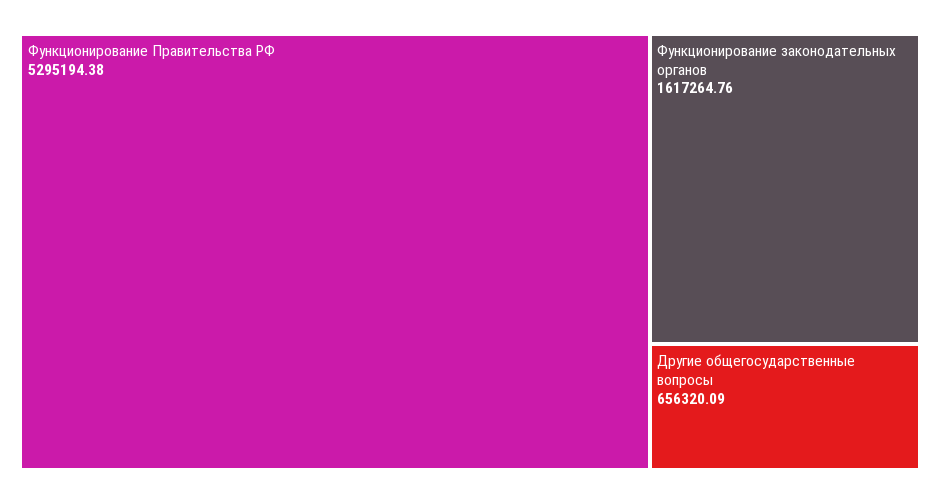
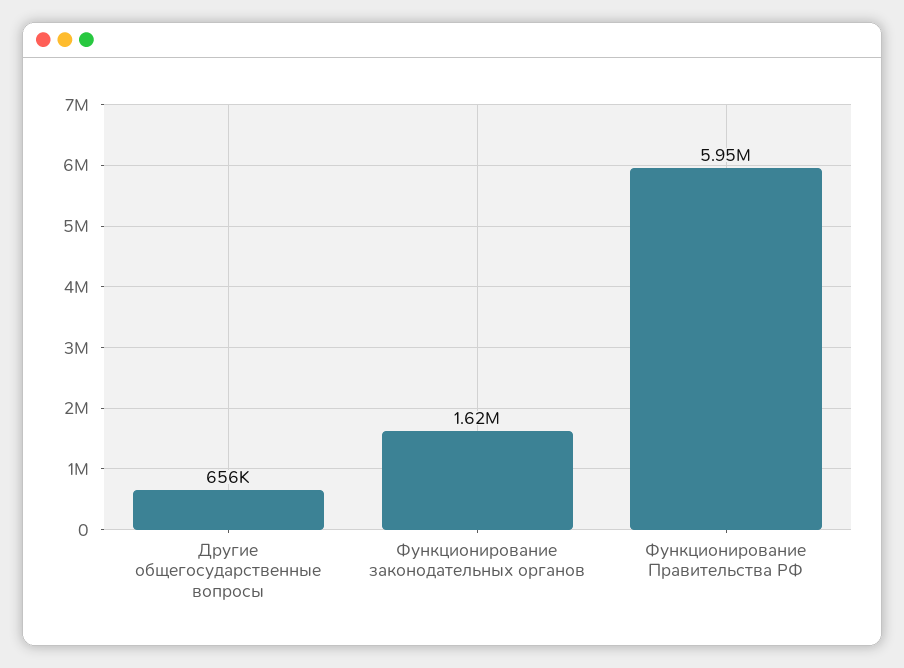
  {
-   "Функционирование Правительства РФ": 5295194.38,
+   "Функционирование Правительства РФ": 5950000,
    "Функционирование законодательных органов": 1617264.76,
    "Другие общегосударственные вопросы": 656320.09
  }

